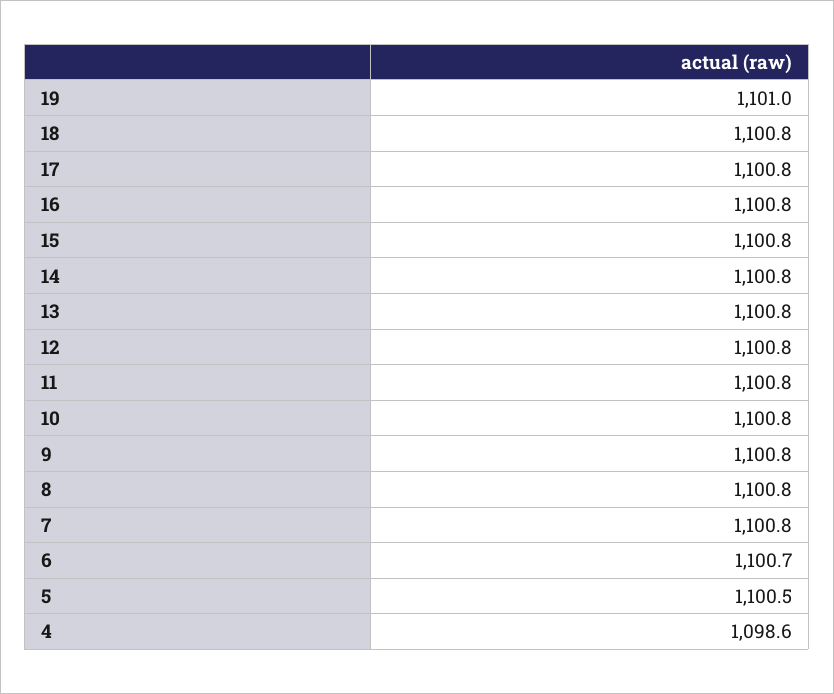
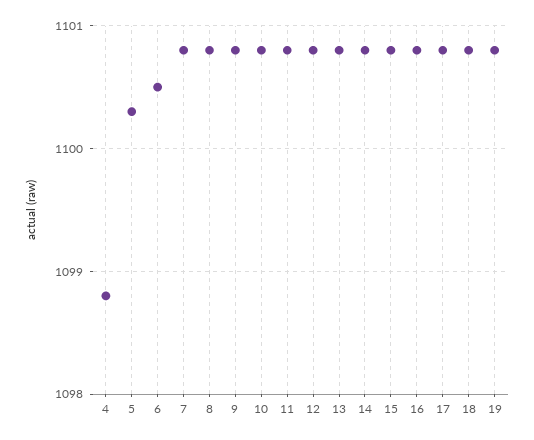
  {
-   "19": 1101,
+   "19": 1100.8,
    "18": 1100.8,
    "17": 1100.8,
    "16": 1100.8,
    "15": 1100.8,
    "14": 1100.8,
    "13": 1100.8,
    "12": 1100.8,
    "11": 1100.8,
    "10": 1100.8,
    "9": 1100.8,
    "8": 1100.8,
    "7": 1100.8,
-   "6": 1100.7,
+   "6": 1100.5,
-   "5": 1100.5,
+   "5": 1100.3,
-   "4": 1098.6
+   "4": 1098.8
  }

